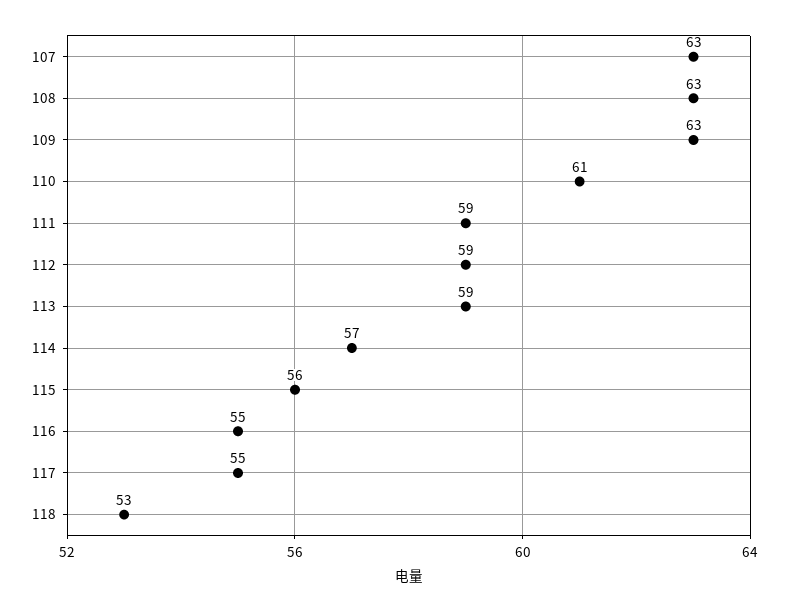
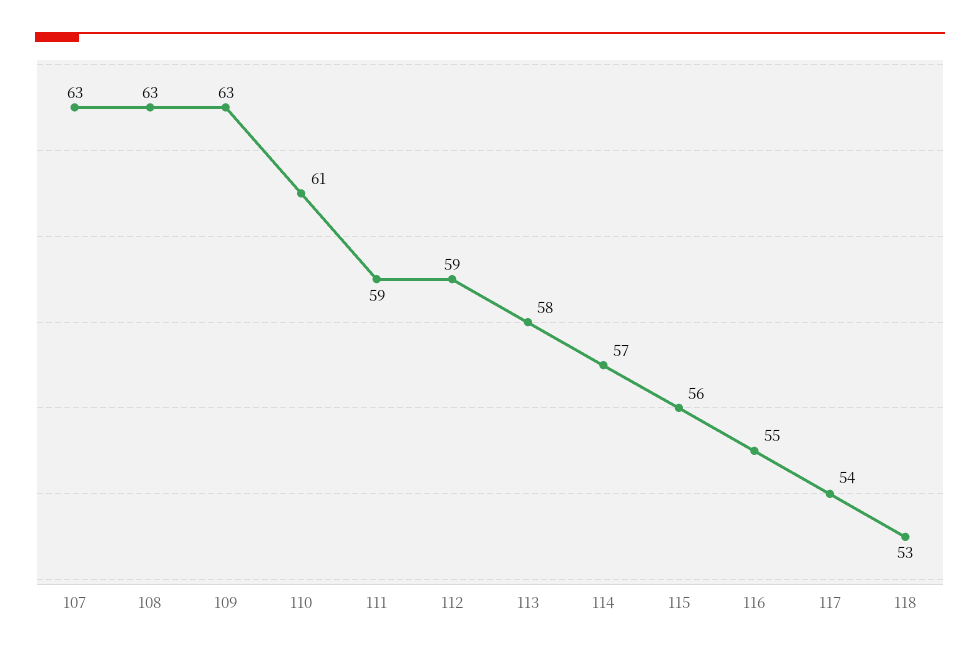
  {
    "107": 63,
    "108": 63,
    "109": 63,
    "110": 61,
    "111": 59,
    "112": 59,
-   "113": 59,
+   "113": 58,
    "114": 57,
    "115": 56,
    "116": 55,
-   "117": 55,
+   "117": 54,
    "118": 53
  }

